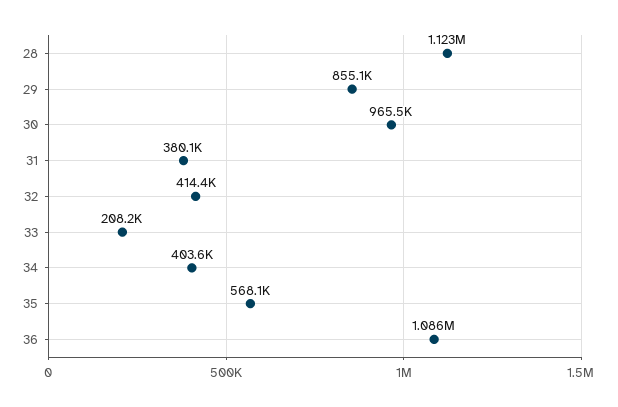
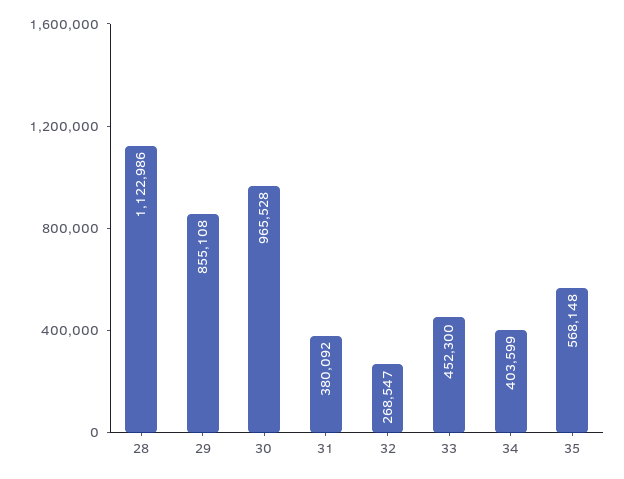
  {
    "28": 1122986,
    "29": 855108,
    "30": 965528,
    "31": 380092,
-   "32": 414400,
+   "32": 268547,
-   "33": 208200,
+   "33": 452300,
    "34": 403599,
-   "35": 568148,
+   "35": 568148
-   "36": 1086000
  }

